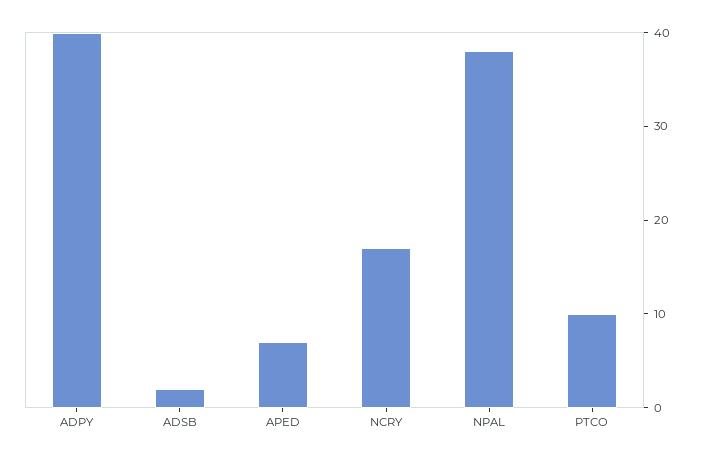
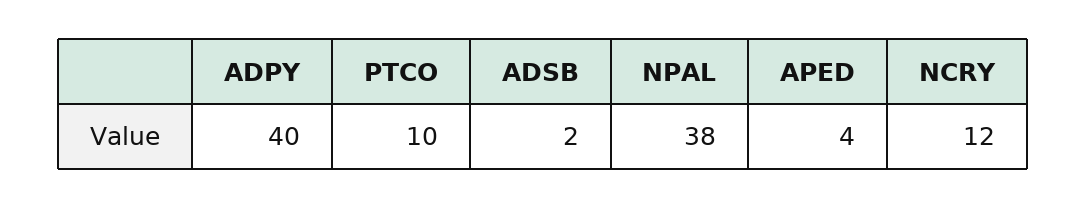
  {
    "ADPY": 40,
    "ADSB": 2,
-   "APED": 7,
+   "APED": 4,
-   "NCRY": 17,
+   "NCRY": 12,
    "NPAL": 38,
    "PTCO": 10
  }

